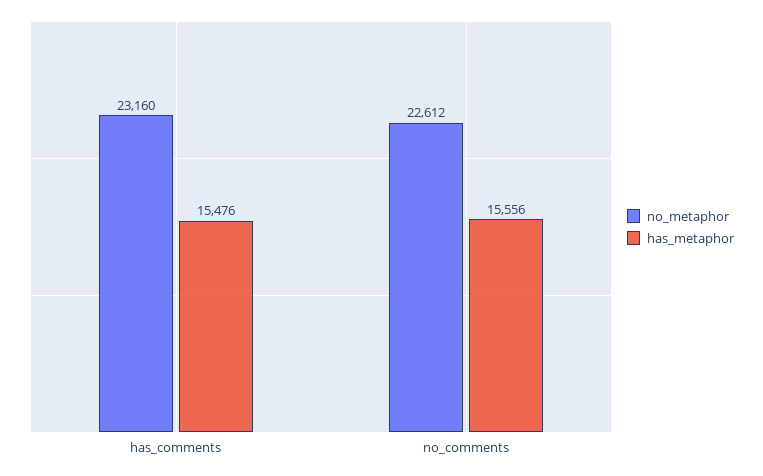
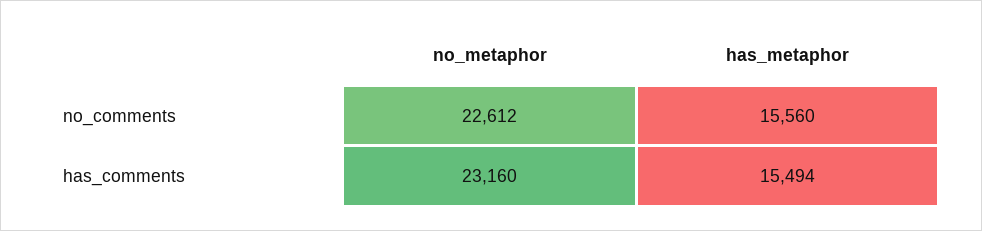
  {
    "no_metaphor": {
      "has_comments": 23160,
      "no_comments": 22612
    },
    "has_metaphor": {
-     "has_comments": 15476,
+     "has_comments": 15494,
-     "no_comments": 15556
+     "no_comments": 15560
    }
  }

